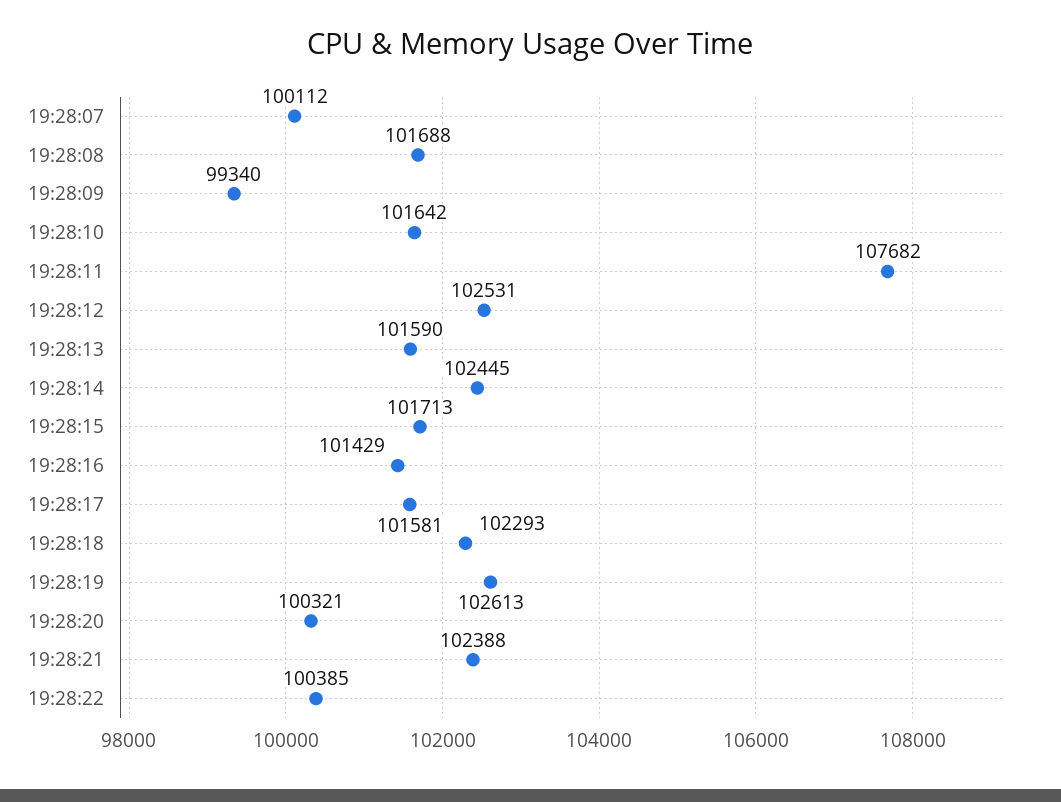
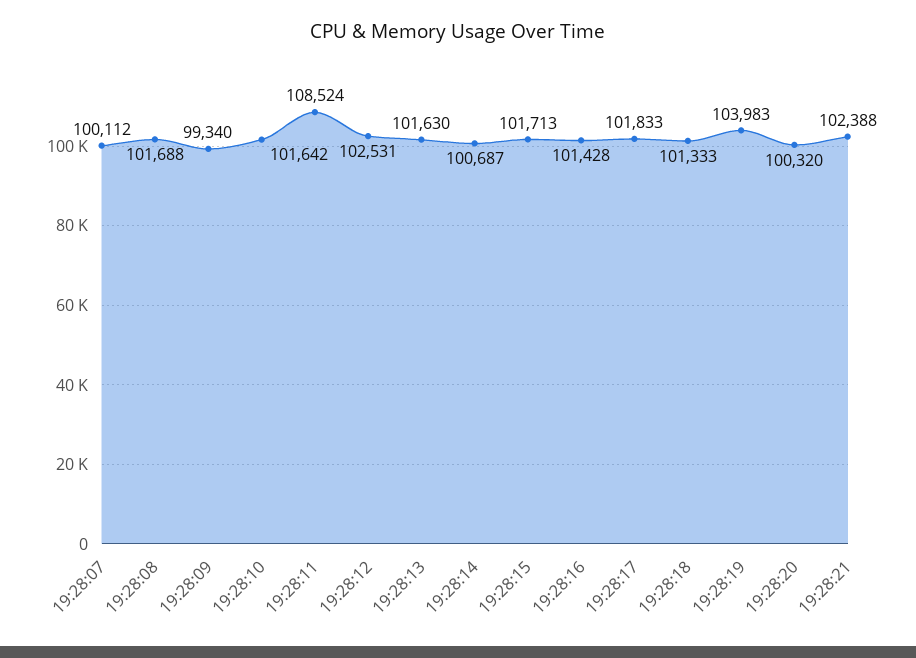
  {
    "19:28:07": 100112,
    "19:28:08": 101688,
    "19:28:09": 99340,
    "19:28:10": 101642,
-   "19:28:11": 107682,
+   "19:28:11": 108524,
    "19:28:12": 102531,
-   "19:28:13": 101590,
+   "19:28:13": 101630,
-   "19:28:14": 102445,
+   "19:28:14": 100687,
    "19:28:15": 101713,
-   "19:28:16": 101429,
+   "19:28:16": 101428,
-   "19:28:17": 101581,
+   "19:28:17": 101833,
-   "19:28:18": 102293,
+   "19:28:18": 101333,
-   "19:28:19": 102613,
+   "19:28:19": 103983,
-   "19:28:20": 100321,
+   "19:28:20": 100320,
-   "19:28:21": 102388,
+   "19:28:21": 102388
-   "19:28:22": 100385
  }

